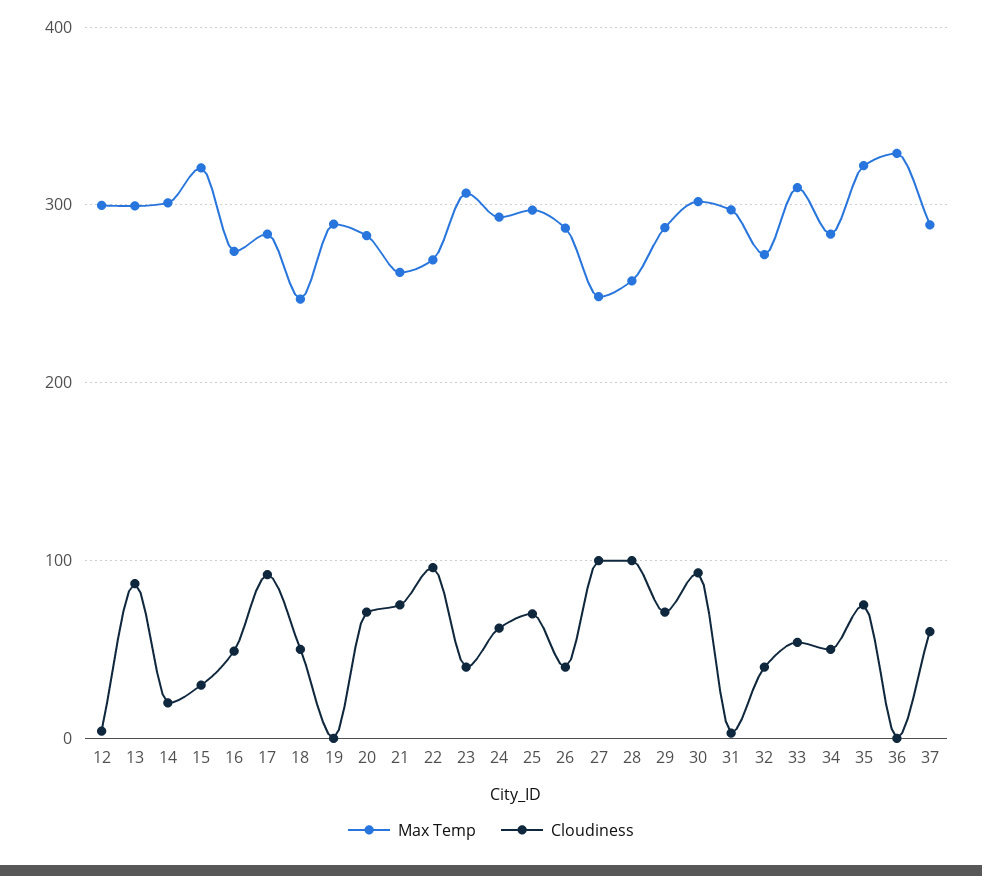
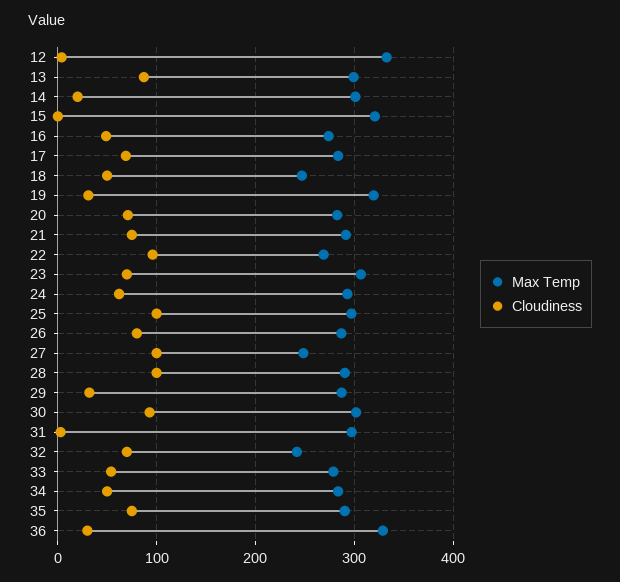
  {
    "Max Temp": {
-     "12": 300,
+     "12": 330,
      "13": 300,
      "14": 300,
      "15": 320,
      "16": 270,
      "17": 280,
      "18": 250,
-     "19": 290,
+     "19": 320,
      "20": 280,
-     "21": 260,
+     "21": 290,
      "22": 270,
      "23": 310,
      "24": 290,
      "25": 300,
      "26": 290,
      "27": 250,
-     "28": 260,
+     "28": 290,
      "29": 290,
      "30": 300,
      "31": 300,
-     "32": 270,
+     "32": 240,
-     "33": 310,
+     "33": 280,
      "34": 280,
-     "35": 320,
+     "35": 290,
-     "36": 330,
+     "36": 330
-     "37": 290
    },
    "Cloudiness": {
      "12": 0,
      "13": 90,
      "14": 20,
-     "15": 30,
+     "15": 0,
      "16": 50,
-     "17": 90,
+     "17": 70,
      "18": 50,
-     "19": 0,
+     "19": 30,
      "20": 70,
      "21": 80,
      "22": 100,
-     "23": 40,
+     "23": 70,
      "24": 60,
-     "25": 70,
+     "25": 100,
-     "26": 40,
+     "26": 80,
      "27": 100,
      "28": 100,
-     "29": 70,
+     "29": 30,
      "30": 90,
      "31": 0,
-     "32": 40,
+     "32": 70,
      "33": 50,
      "34": 50,
      "35": 80,
-     "36": 0,
+     "36": 30
-     "37": 60
    }
  }

